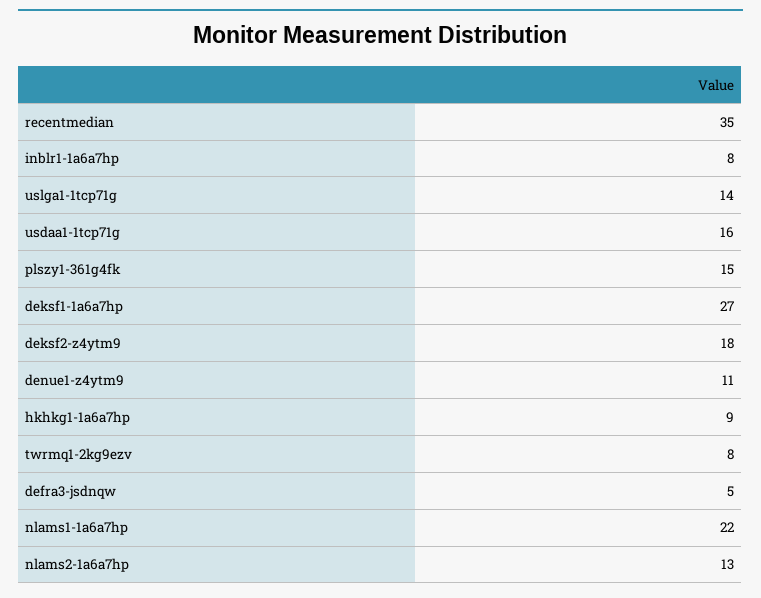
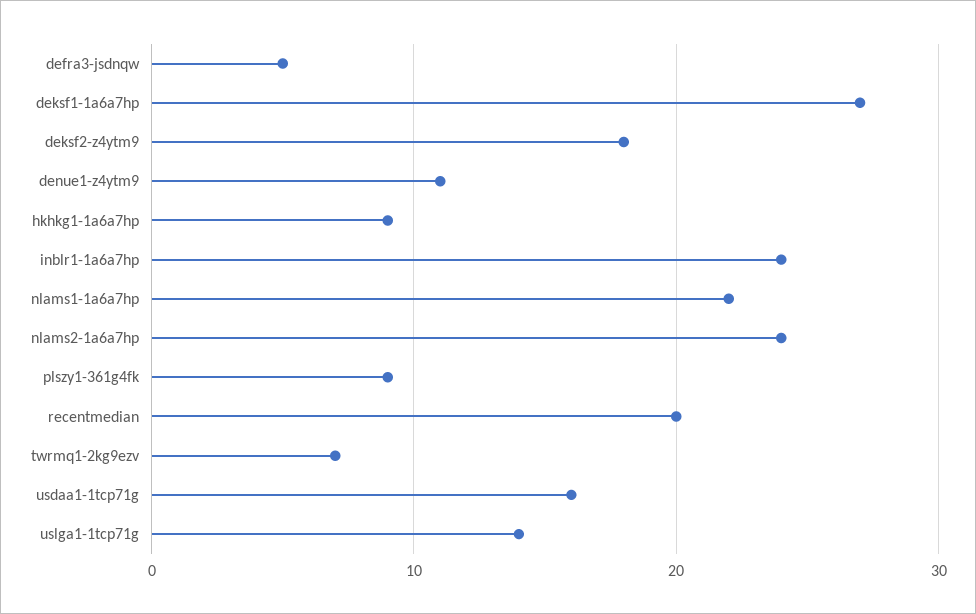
  {
-   "recentmedian": 35,
+   "recentmedian": 20,
-   "inblr1-1a6a7hp": 8,
+   "inblr1-1a6a7hp": 24,
    "uslga1-1tcp71g": 14,
    "usdaa1-1tcp71g": 16,
-   "plszy1-361g4fk": 15,
+   "plszy1-361g4fk": 9,
    "deksf1-1a6a7hp": 27,
    "deksf2-z4ytm9": 18,
    "denue1-z4ytm9": 11,
    "hkhkg1-1a6a7hp": 9,
-   "twrmq1-2kg9ezv": 8,
+   "twrmq1-2kg9ezv": 7,
    "defra3-jsdnqw": 5,
    "nlams1-1a6a7hp": 22,
-   "nlams2-1a6a7hp": 13
+   "nlams2-1a6a7hp": 24
  }

